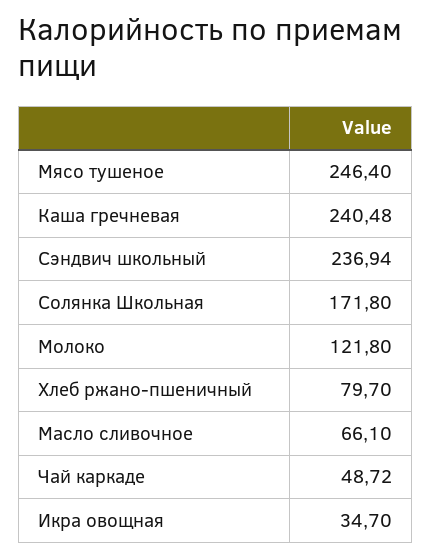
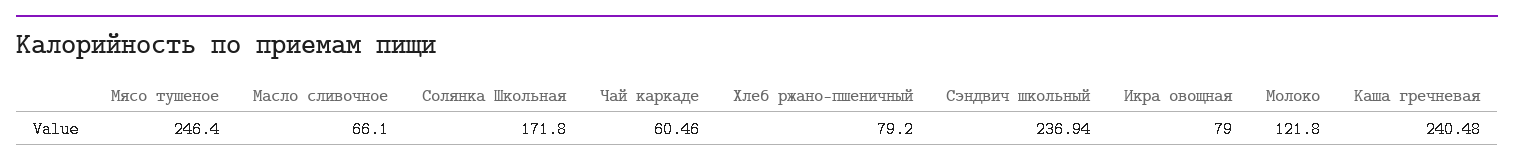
  {
    "Мясо тушеное": 246.4,
    "Каша гречневая": 240.48,
    "Сэндвич школьный": 236.94,
    "Солянка Школьная": 171.8,
    "Молоко": 121.8,
-   "Хлеб ржано-пшеничный": 79.7,
+   "Хлеб ржано-пшеничный": 79.2,
    "Масло сливочное": 66.1,
-   "Чай каркаде": 48.72,
+   "Чай каркаде": 60.46,
-   "Икра овощная": 34.7
+   "Икра овощная": 79
  }

